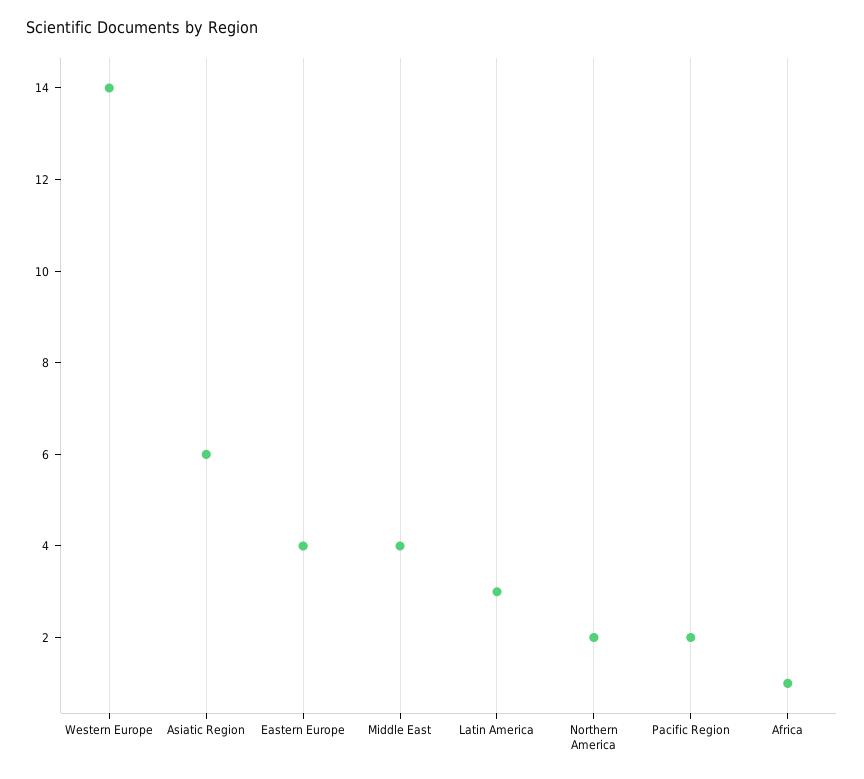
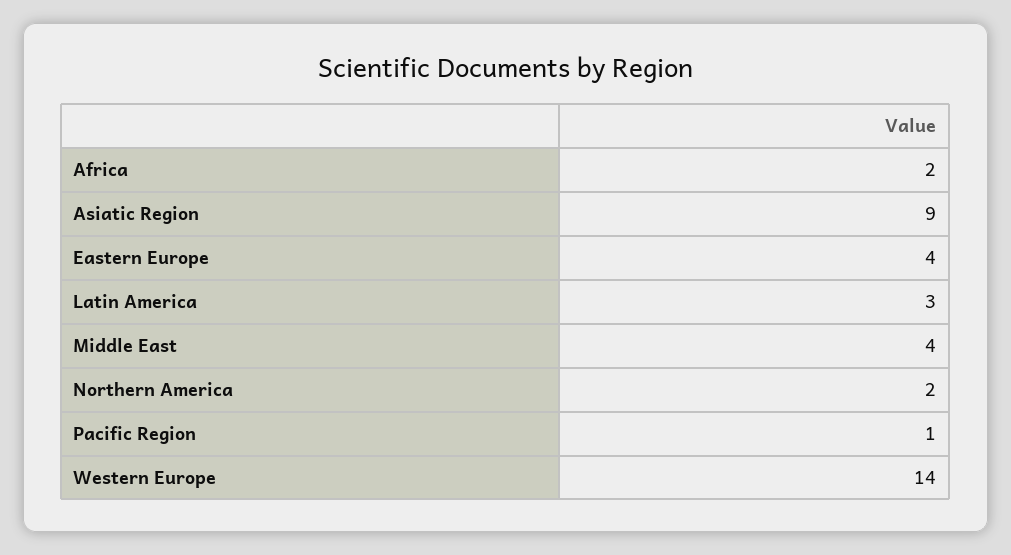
  {
    "Western Europe": 14,
-   "Asiatic Region": 6,
+   "Asiatic Region": 9,
    "Eastern Europe": 4,
    "Middle East": 4,
    "Latin America": 3,
    "Northern America": 2,
-   "Pacific Region": 2,
+   "Pacific Region": 1,
-   "Africa": 1
+   "Africa": 2
  }

